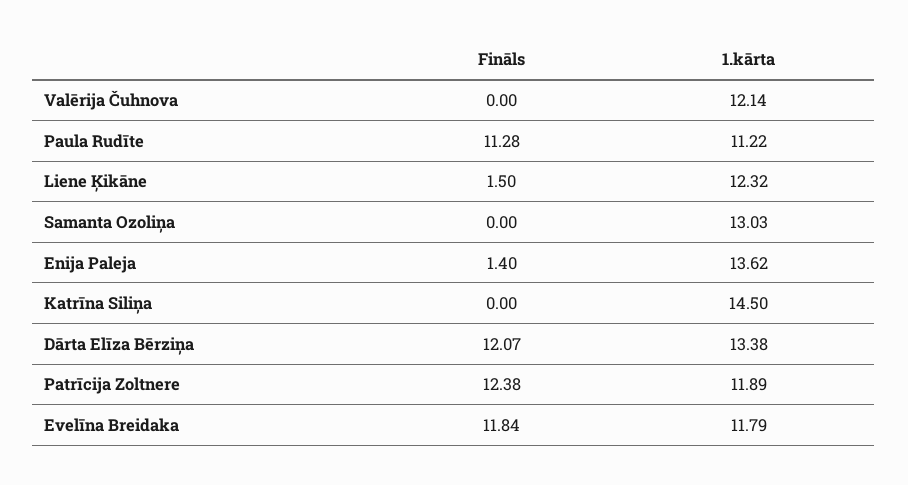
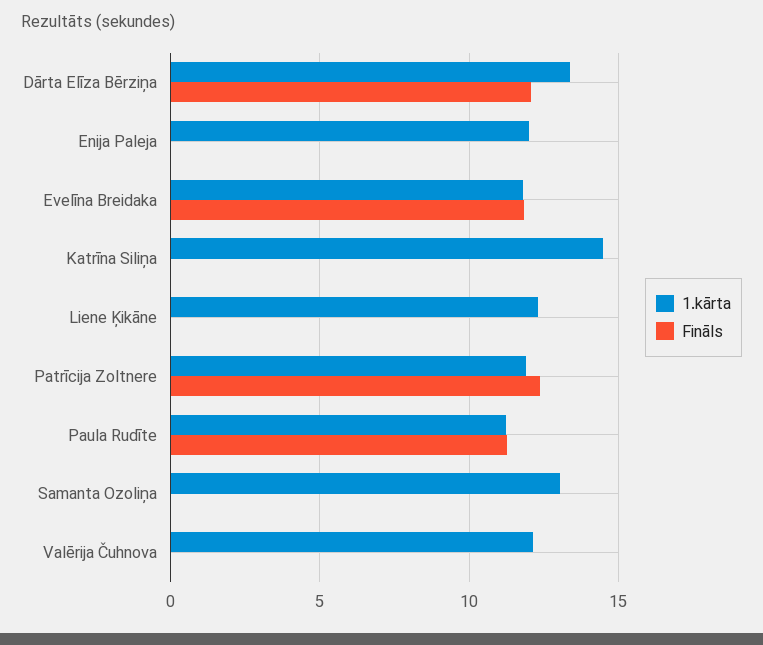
  {
    "Fināls": {
      "Valērija Čuhnova": 0,
      "Paula Rudīte": 11.28,
-     "Liene Ķikāne": 1.5,
+     "Liene Ķikāne": 0,
      "Samanta Ozoliņa": 0,
-     "Enija Paleja": 1.4,
+     "Enija Paleja": 0,
      "Katrīna Siliņa": 0,
      "Dārta Elīza Bērziņa": 12.07,
      "Patrīcija Zoltnere": 12.38,
      "Evelīna Breidaka": 11.84
    },
    "1.kārta": {
      "Valērija Čuhnova": 12.14,
      "Paula Rudīte": 11.22,
      "Liene Ķikāne": 12.32,
      "Samanta Ozoliņa": 13.03,
-     "Enija Paleja": 13.62,
+     "Enija Paleja": 12,
      "Katrīna Siliņa": 14.5,
      "Dārta Elīza Bērziņa": 13.38,
      "Patrīcija Zoltnere": 11.89,
      "Evelīna Breidaka": 11.79
    }
  }

